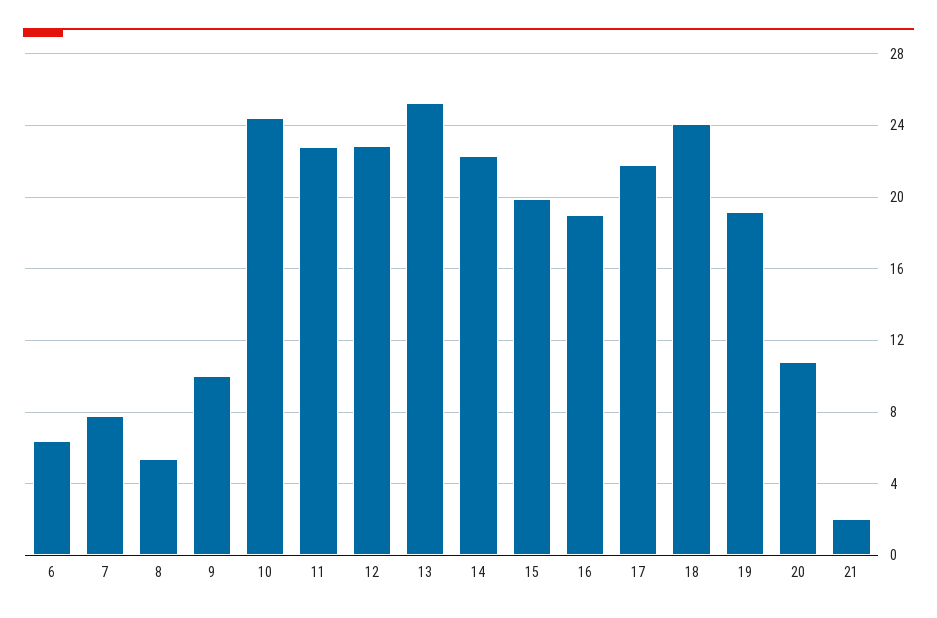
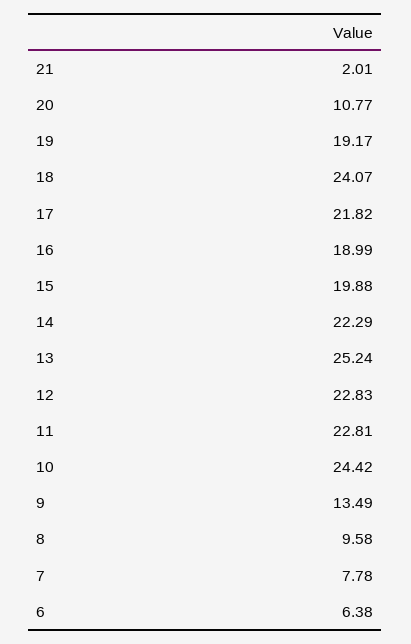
  {
    "6": 6.38,
    "7": 7.78,
-   "8": 5.5,
+   "8": 9.58,
-   "9": 10,
+   "9": 13.49,
    "10": 24.42,
    "11": 22.81,
    "12": 22.83,
    "13": 25.24,
    "14": 22.29,
    "15": 19.88,
    "16": 18.99,
    "17": 21.82,
    "18": 24.07,
    "19": 19.17,
    "20": 10.77,
    "21": 2.01
  }

